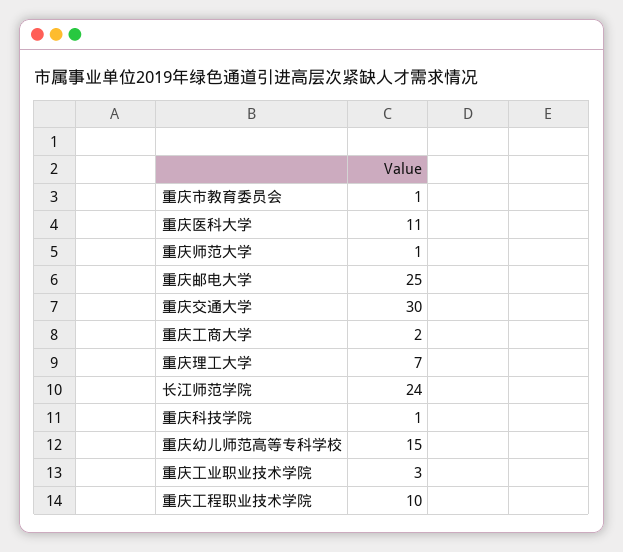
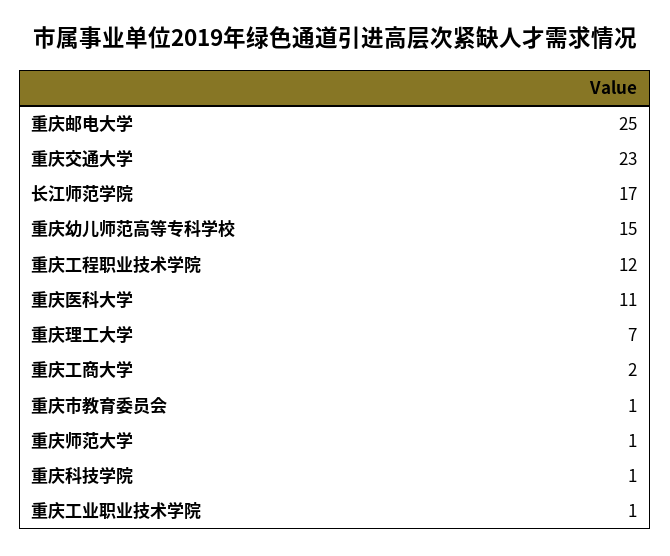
  {
    "重庆市教育委员会": 1,
    "重庆医科大学": 11,
    "重庆师范大学": 1,
    "重庆邮电大学": 25,
-   "重庆交通大学": 30,
+   "重庆交通大学": 23,
    "重庆工商大学": 2,
    "重庆理工大学": 7,
-   "长江师范学院": 24,
+   "长江师范学院": 17,
    "重庆科技学院": 1,
    "重庆幼儿师范高等专科学校": 15,
-   "重庆工业职业技术学院": 3,
+   "重庆工业职业技术学院": 1,
-   "重庆工程职业技术学院": 10
+   "重庆工程职业技术学院": 12
  }

